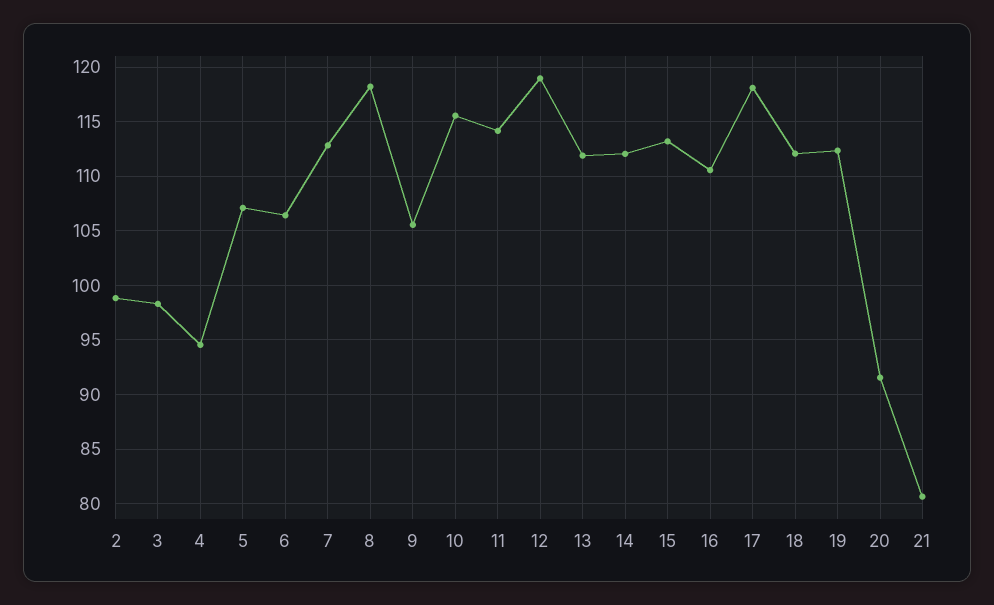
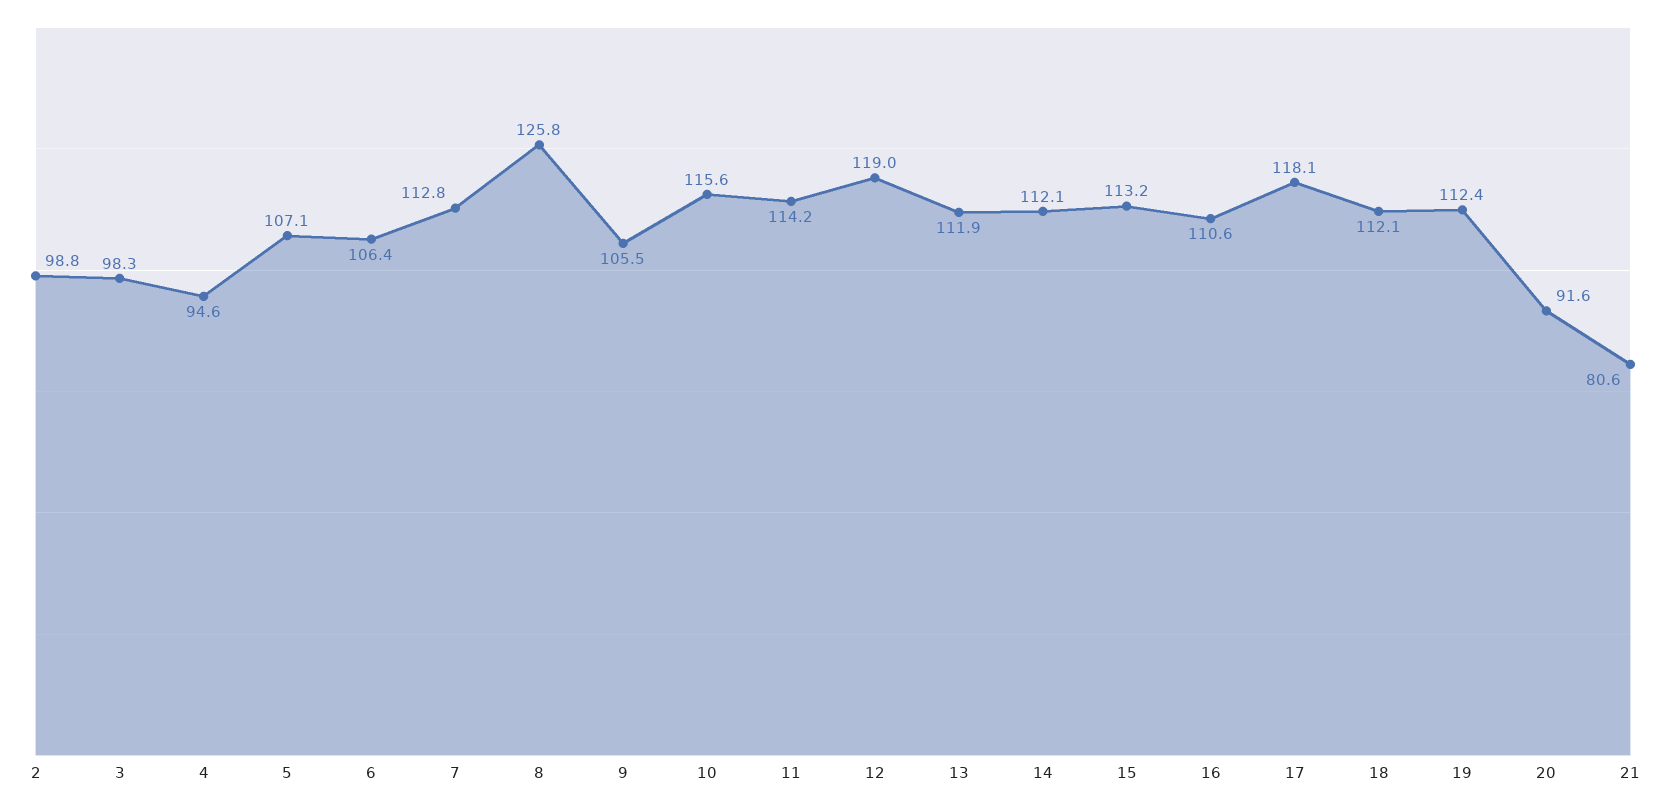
  {
    "2": 98.8,
    "3": 98.3,
    "4": 94.6,
    "5": 107.1,
    "6": 106.4,
    "7": 112.8,
-   "8": 118,
+   "8": 125.8,
    "9": 105.5,
    "10": 115.6,
    "11": 114.2,
    "12": 119,
    "13": 111.9,
    "14": 112.1,
    "15": 113.2,
    "16": 110.6,
    "17": 118.1,
    "18": 112.1,
    "19": 112.4,
    "20": 91.6,
    "21": 80.6
  }

